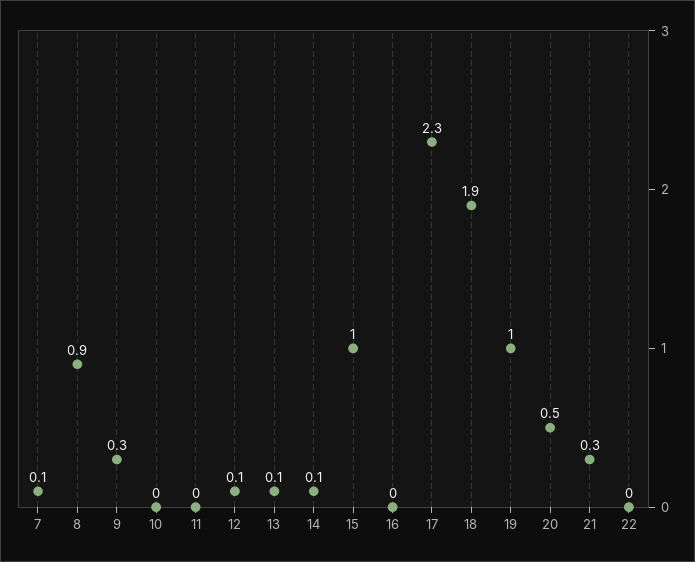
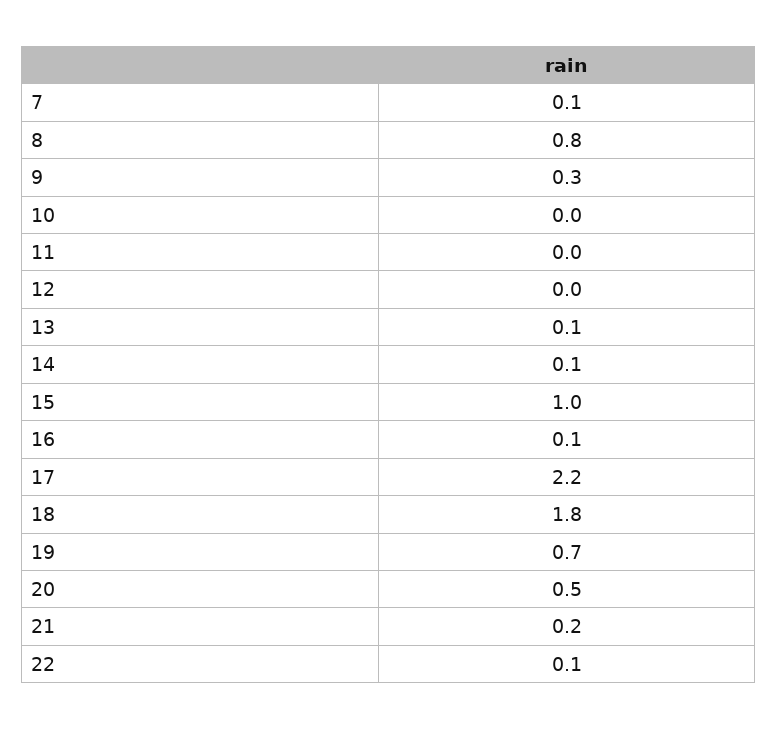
  {
    "7": 0.1,
-   "8": 0.9,
+   "8": 0.8,
    "9": 0.3,
    "10": 0,
    "11": 0,
-   "12": 0.1,
+   "12": 0,
    "13": 0.1,
    "14": 0.1,
    "15": 1,
-   "16": 0,
+   "16": 0.1,
-   "17": 2.3,
+   "17": 2.2,
-   "18": 1.9,
+   "18": 1.8,
-   "19": 1,
+   "19": 0.7,
    "20": 0.5,
-   "21": 0.3,
+   "21": 0.2,
-   "22": 0
+   "22": 0.1
  }

